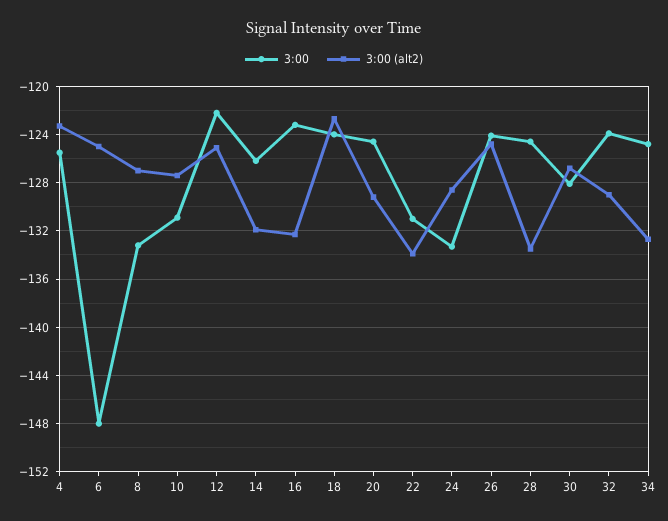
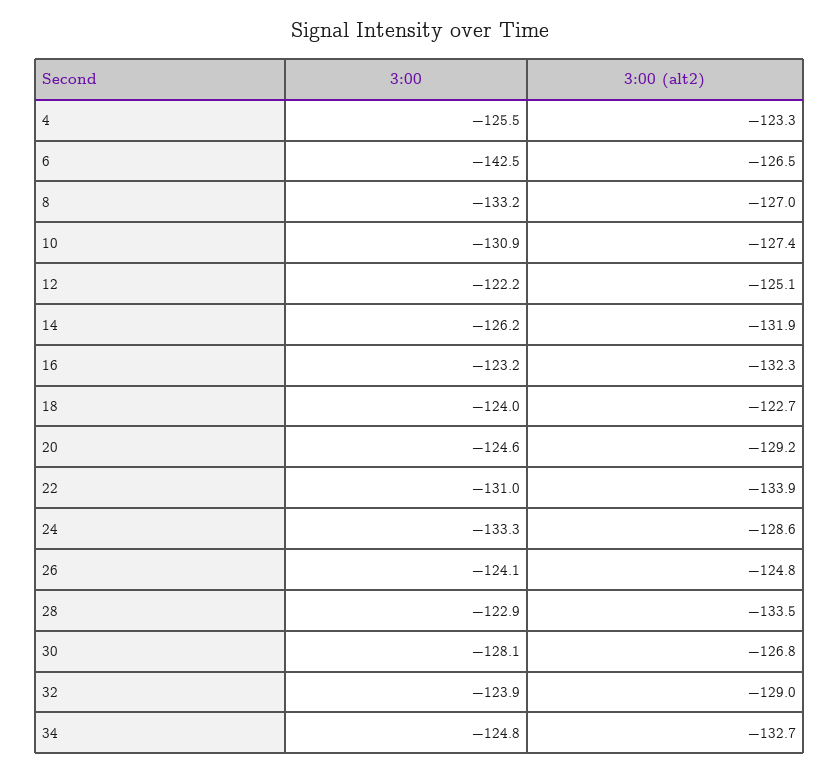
  {
    "3:00": {
      "4": -125.5,
-     "6": -148,
+     "6": -142.5,
      "8": -133.2,
      "10": -130.9,
      "12": -122.2,
      "14": -126.2,
      "16": -123.2,
      "18": -124,
      "20": -124.6,
      "22": -131,
      "24": -133.3,
      "26": -124.1,
-     "28": -124.5,
+     "28": -122.9,
      "30": -128.1,
      "32": -123.9,
      "34": -124.8
    },
    "3:00 (alt2)": {
      "4": -123.3,
-     "6": -125,
+     "6": -126.5,
      "8": -127,
      "10": -127.4,
      "12": -125.1,
      "14": -131.9,
      "16": -132.3,
      "18": -122.7,
      "20": -129.2,
      "22": -133.9,
      "24": -128.6,
      "26": -124.8,
      "28": -133.5,
      "30": -126.8,
      "32": -129,
      "34": -132.7
    }
  }

